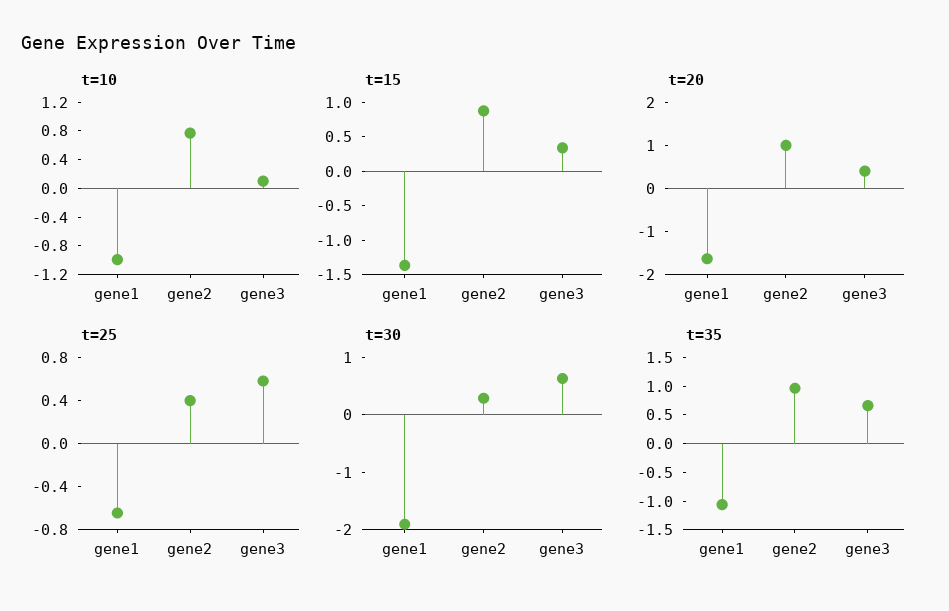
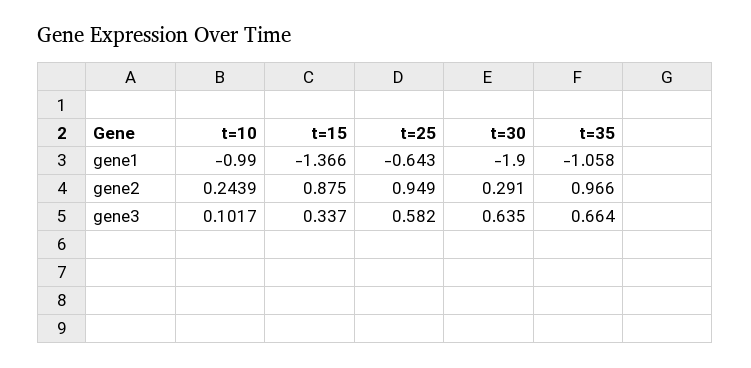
  {
    "t=10": {
      "gene1": -0.99,
-     "gene2": 0.8,
+     "gene2": 0.2439,
      "gene3": 0.1017
    },
    "t=15": {
      "gene1": -1.366,
      "gene2": 0.875,
      "gene3": 0.337
    },
-   "t=20": {
-     "gene1": -1.6,
-     "gene2": 1,
-     "gene3": 0.4
-   },
    "t=25": {
      "gene1": -0.643,
-     "gene2": 0.4,
+     "gene2": 0.949,
      "gene3": 0.582
    },
    "t=30": {
      "gene1": -1.9,
      "gene2": 0.291,
      "gene3": 0.635
    },
    "t=35": {
      "gene1": -1.058,
      "gene2": 0.966,
      "gene3": 0.664
    }
  }

